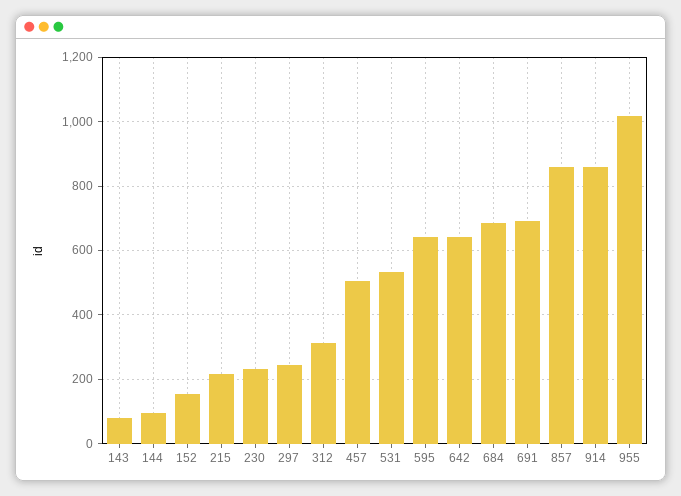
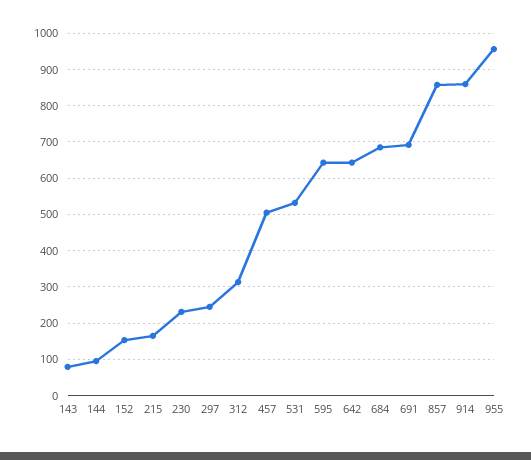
  {
    "143": 80,
    "144": 100,
    "152": 160,
-   "215": 220,
+   "215": 160,
    "230": 240,
    "297": 240,
    "312": 320,
    "457": 500,
    "531": 540,
    "595": 640,
    "642": 640,
    "684": 680,
    "691": 700,
    "857": 860,
    "914": 860,
-   "955": 1020
+   "955": 960
  }

